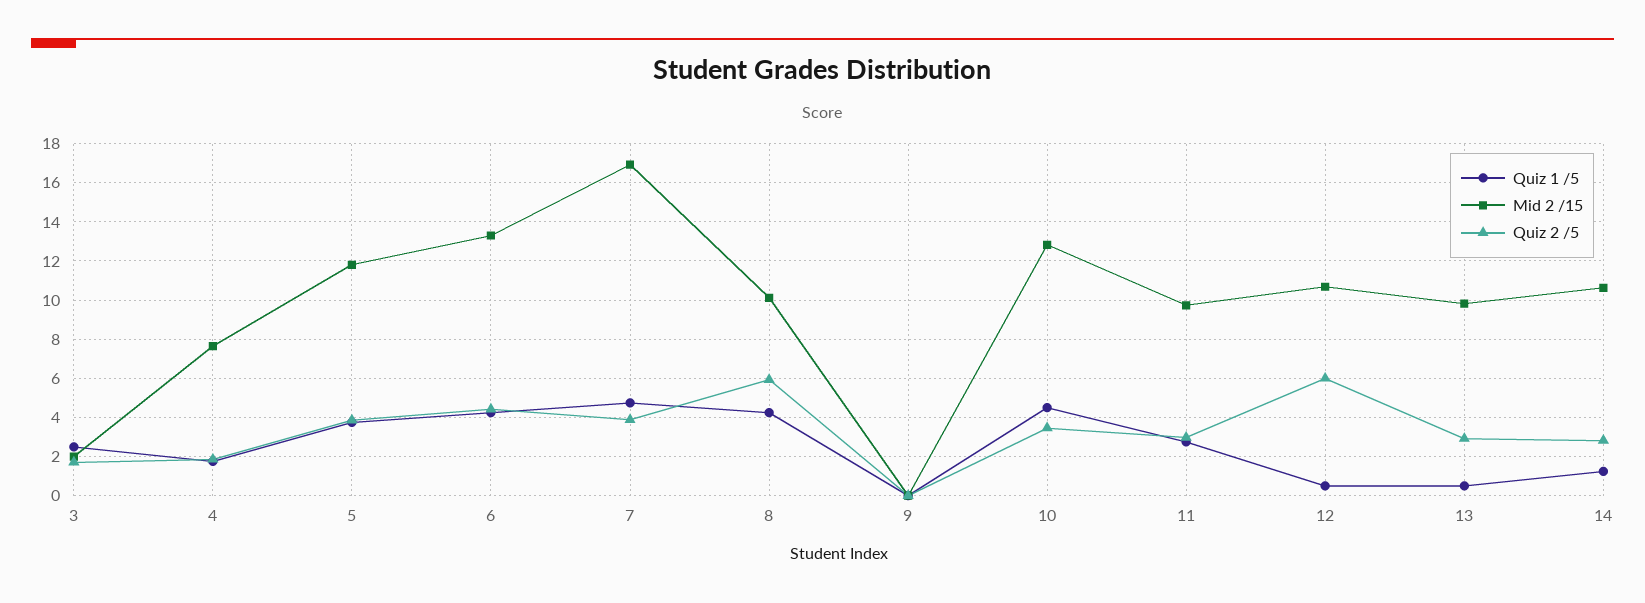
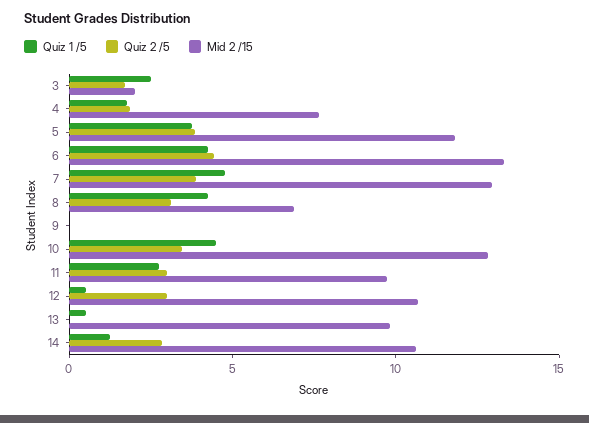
  {
    "Quiz 1 /5": {
      "3": 2.5,
      "4": 2,
      "5": 4,
      "6": 4.5,
      "7": 5,
      "8": 4.5,
      "9": 0,
      "10": 4.5,
      "11": 3,
      "12": 0.5,
      "13": 0.5,
      "14": 1.5
    },
    "Mid 2 /15": {
      "3": 2,
      "4": 7.5,
      "5": 12,
      "6": 13.5,
-     "7": 17,
+     "7": 13,
-     "8": 10,
+     "8": 7,
      "9": 0,
      "10": 13,
      "11": 9.5,
      "12": 10.5,
      "13": 10,
      "14": 10.5
    },
    "Quiz 2 /5": {
      "3": 1.5,
      "4": 2,
      "5": 4,
      "6": 4.5,
      "7": 4,
-     "8": 6,
+     "8": 3,
      "9": 0,
      "10": 3.5,
      "11": 3,
-     "12": 6,
+     "12": 3,
-     "13": 3,
+     "13": 0,
      "14": 3
    }
  }

